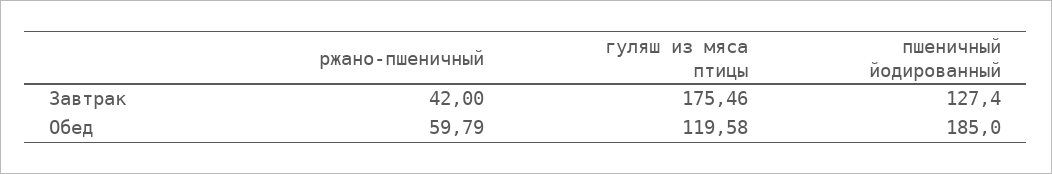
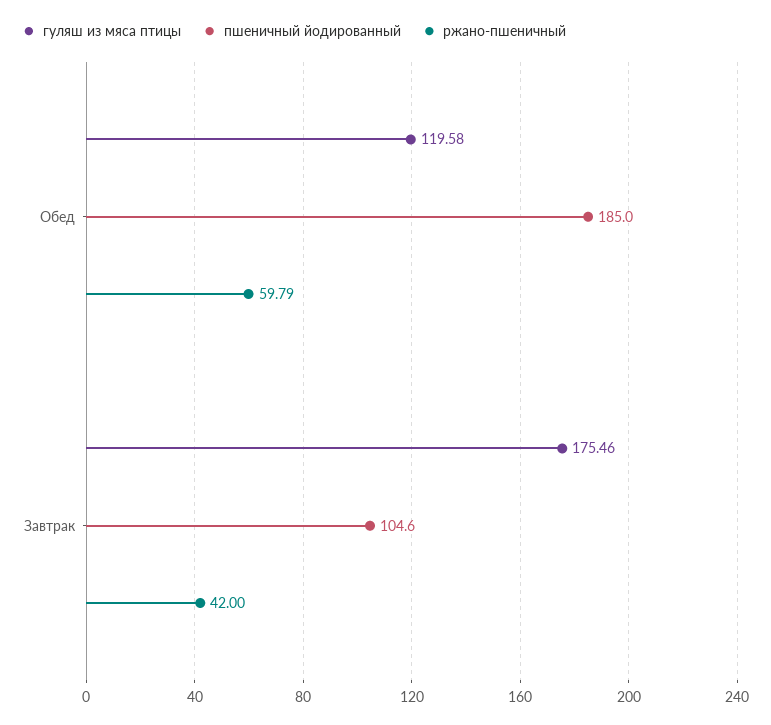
  {
    "ржано-пшеничный": {
      "Завтрак": 42,
      "Обед": 59.79
    },
    "гуляш из мяса птицы": {
      "Завтрак": 175.46,
      "Обед": 119.58
    },
    "пшеничный йодированный": {
-     "Завтрак": 127.4,
+     "Завтрак": 104.6,
      "Обед": 185
    }
  }

